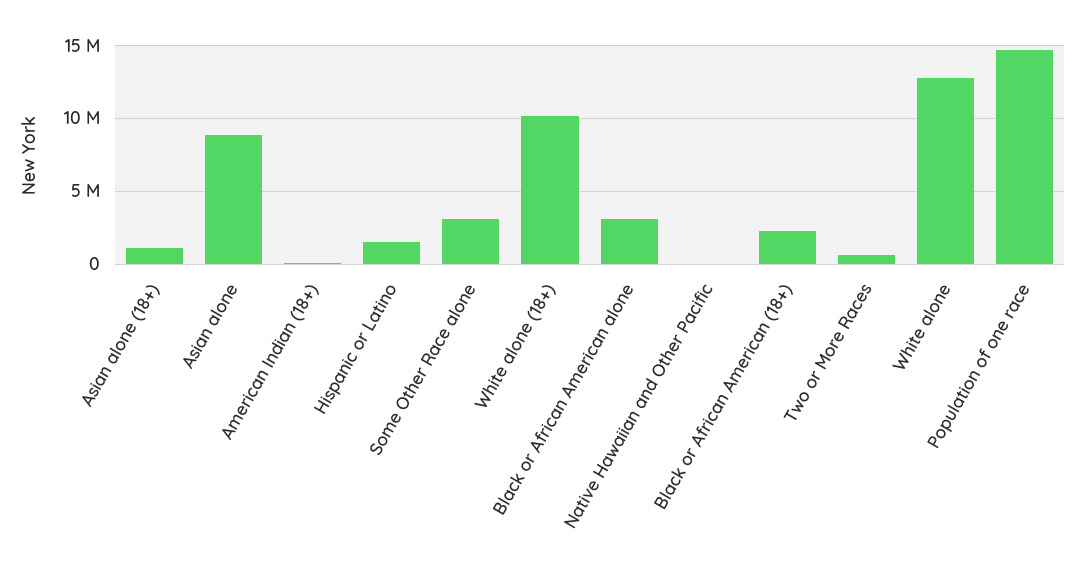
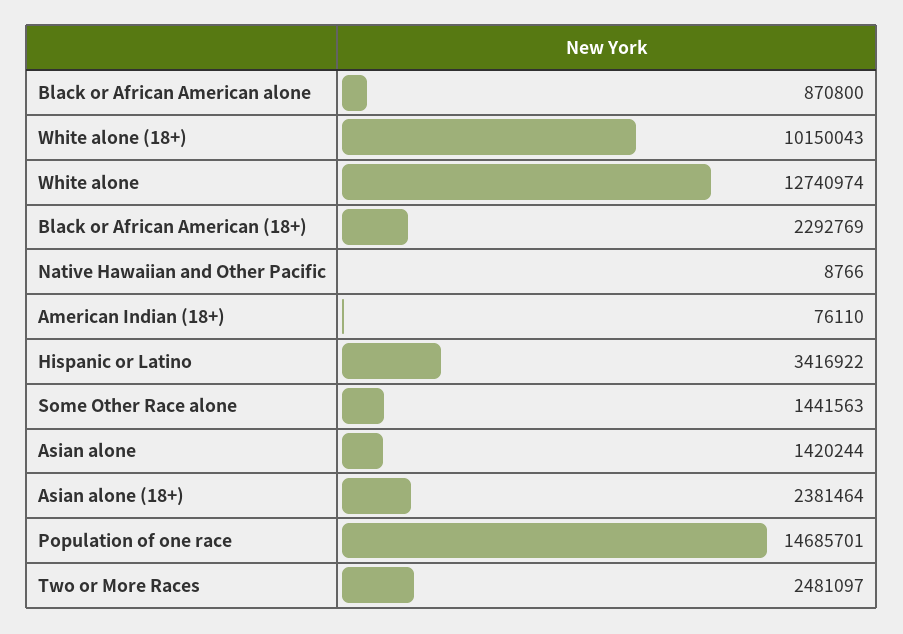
  {
-   "Asian alone (18+)": 1000000,
+   "Asian alone (18+)": 2381464,
-   "Asian alone": 9000000,
+   "Asian alone": 1420244,
    "American Indian (18+)": 76110,
-   "Hispanic or Latino": 1500000,
+   "Hispanic or Latino": 3416922,
-   "Some Other Race alone": 3000000,
+   "Some Other Race alone": 1441563,
    "White alone (18+)": 10150043,
-   "Black or African American alone": 3000000,
+   "Black or African American alone": 870800,
    "Native Hawaiian and Other Pacific": 8766,
    "Black or African American (18+)": 2292769,
-   "Two or More Races": 500000,
+   "Two or More Races": 2481097,
    "White alone": 12740974,
    "Population of one race": 14685701
  }

